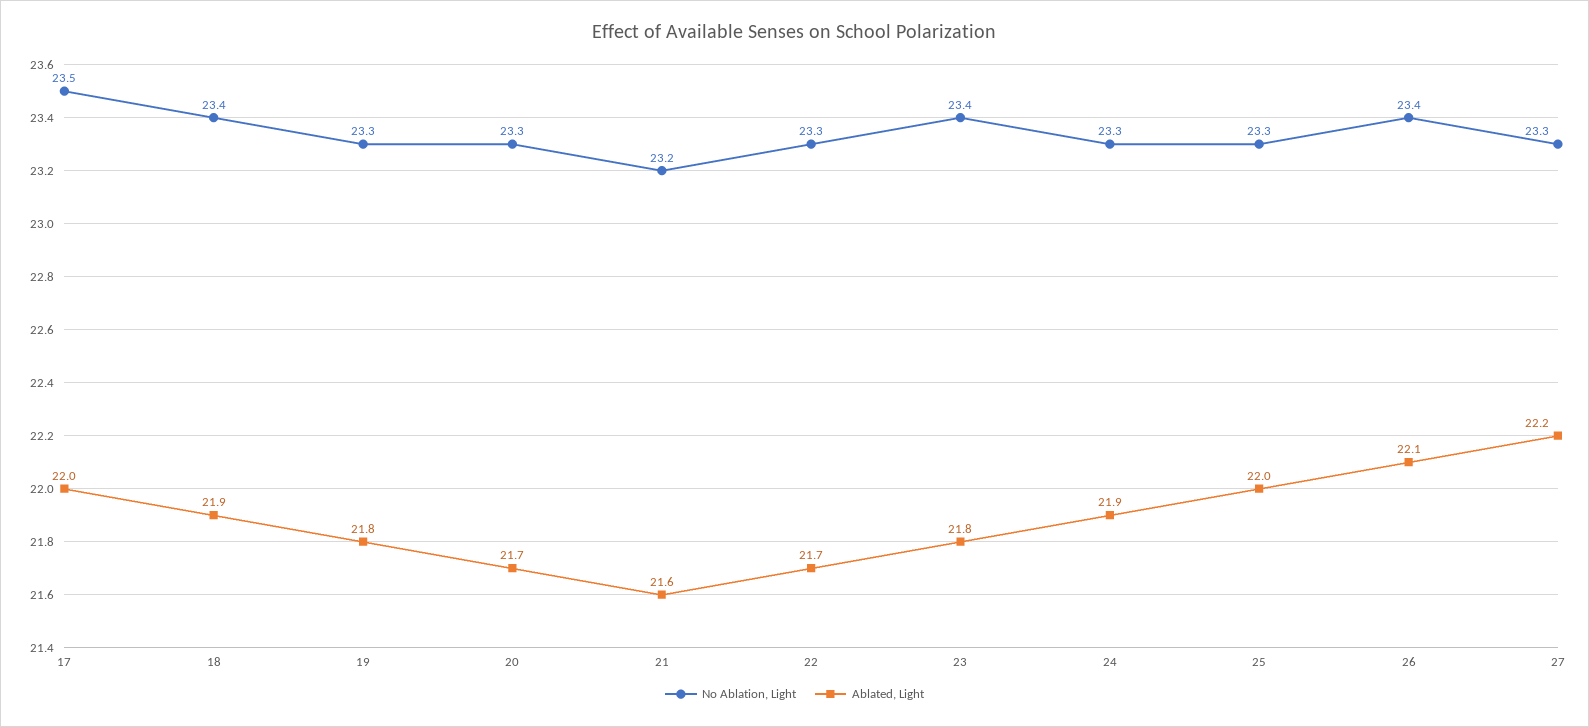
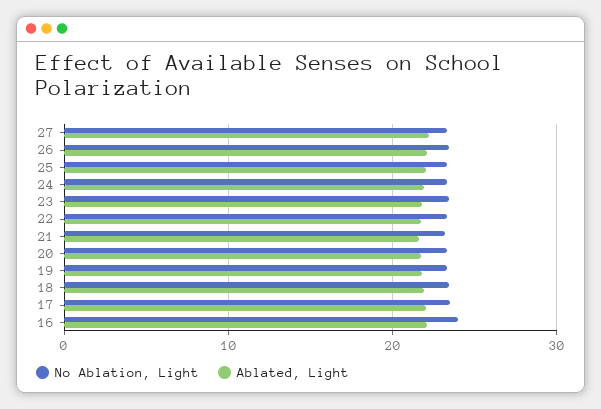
  {
    "No Ablation, Light": {
      "17": 23.5,
      "18": 23.4,
      "19": 23.3,
      "20": 23.3,
      "21": 23.2,
      "22": 23.3,
      "23": 23.4,
      "24": 23.3,
      "25": 23.3,
      "26": 23.4,
-     "27": 23.3
+     "27": 23.3,
+     "16": 24
    },
    "Ablated, Light": {
      "17": 22,
      "18": 21.9,
      "19": 21.8,
      "20": 21.7,
      "21": 21.6,
      "22": 21.7,
      "23": 21.8,
      "24": 21.9,
      "25": 22,
      "26": 22.1,
-     "27": 22.2
+     "27": 22.2,
+     "16": 22
    }
  }

